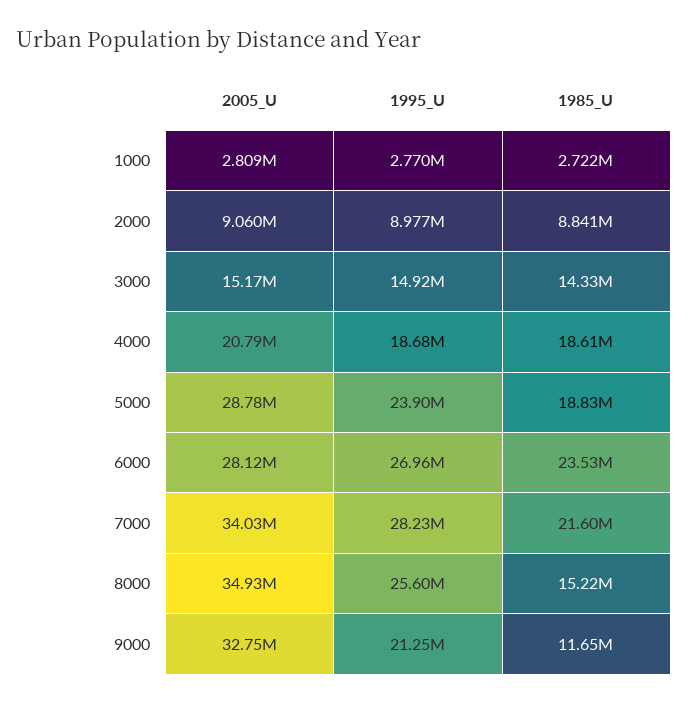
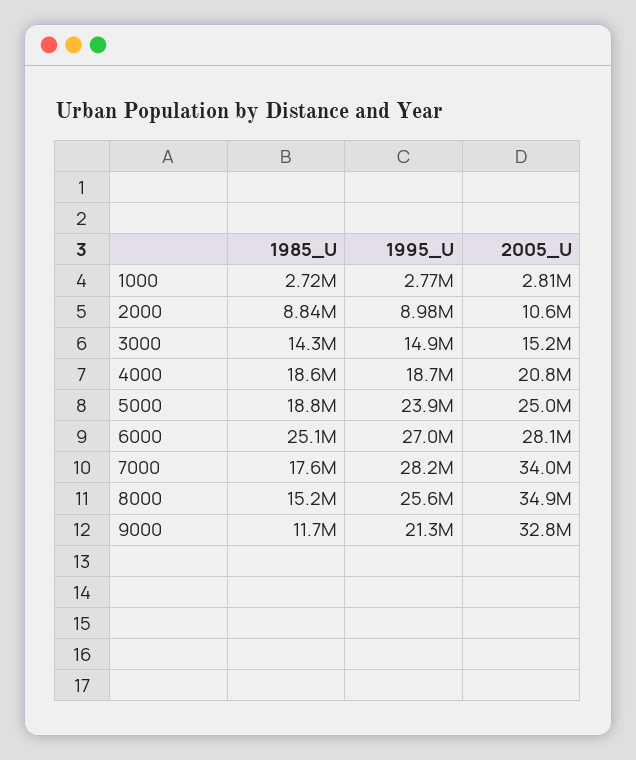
  {
    "2005_U": {
      "1000": 2809000,
-     "2000": 9060000,
+     "2000": 10600000,
      "3000": 15170000,
      "4000": 20790000,
-     "5000": 28780000,
+     "5000": 25000000,
      "6000": 28120000,
      "7000": 34030000,
      "8000": 34930000,
      "9000": 32750000
    },
    "1995_U": {
      "1000": 2770000,
      "2000": 8977000,
      "3000": 14920000,
      "4000": 18680000,
      "5000": 23900000,
      "6000": 26960000,
      "7000": 28230000,
      "8000": 25600000,
      "9000": 21250000
    },
    "1985_U": {
      "1000": 2722000,
      "2000": 8841000,
      "3000": 14330000,
      "4000": 18610000,
      "5000": 18830000,
-     "6000": 23530000,
+     "6000": 25100000,
-     "7000": 21600000,
+     "7000": 17600000,
      "8000": 15220000,
      "9000": 11650000
    }
  }

